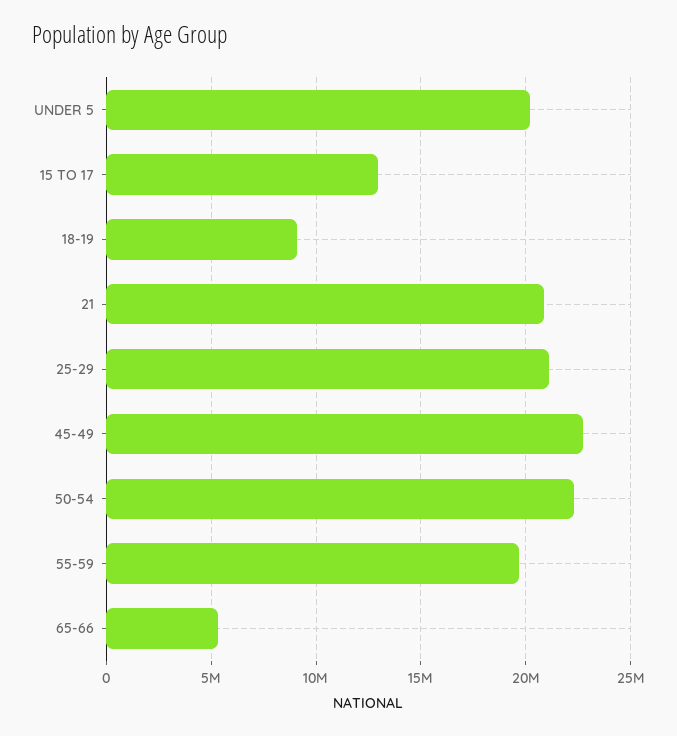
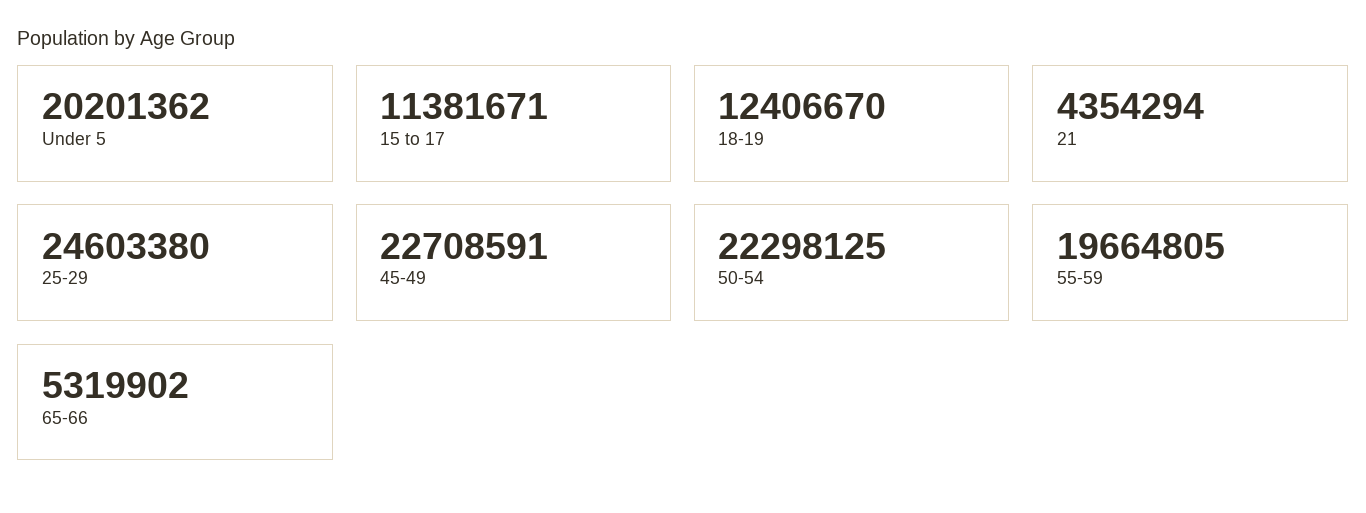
  {
    "UNDER 5": 20201362,
-   "15 TO 17": 13000000,
+   "15 TO 17": 11381671,
-   "18-19": 9000000,
+   "18-19": 12406670,
-   "21": 21000000,
+   "21": 4354294,
-   "25-29": 21000000,
+   "25-29": 24603380,
    "45-49": 22708591,
    "50-54": 22298125,
    "55-59": 19664805,
    "65-66": 5319902
  }

